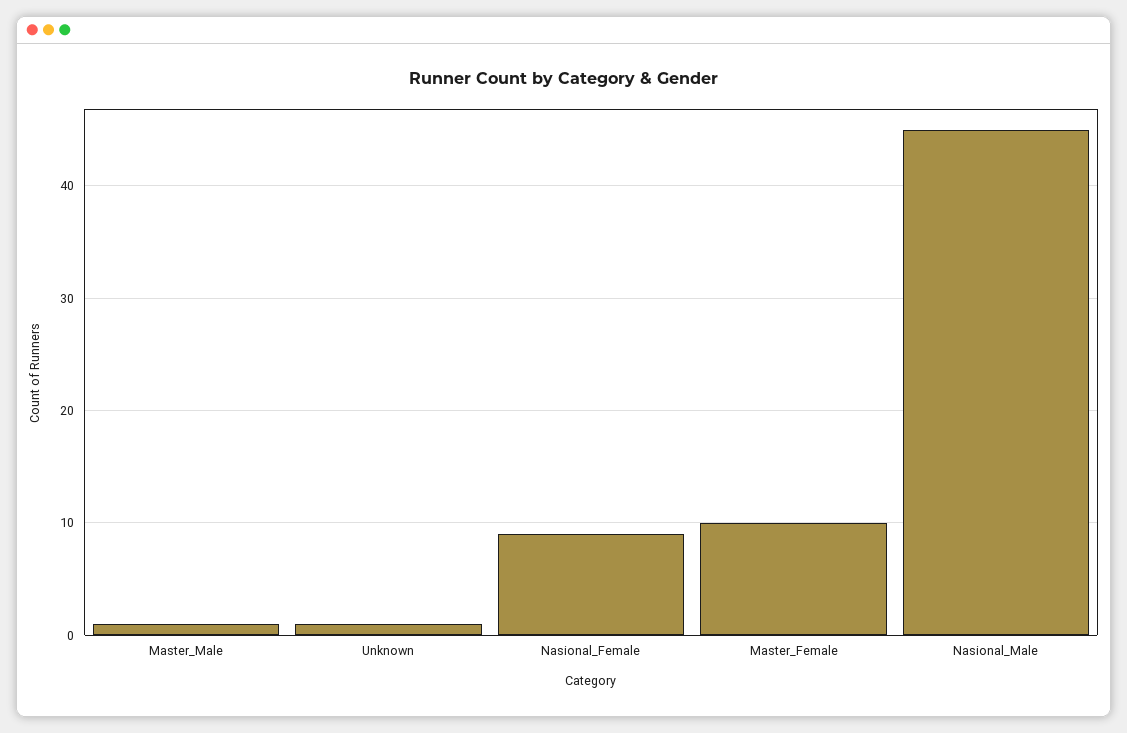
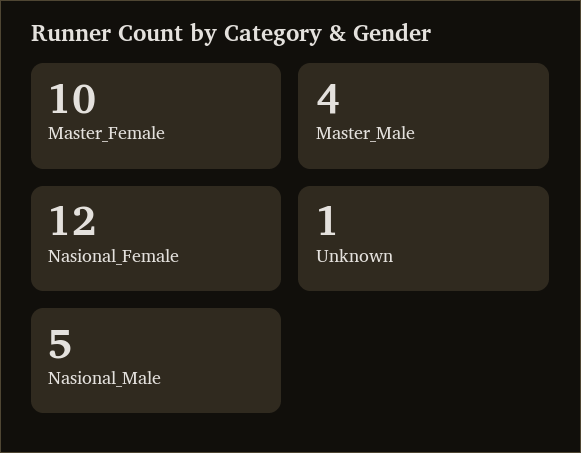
  {
-   "Master_Male": 1,
+   "Master_Male": 4,
    "Unknown": 1,
-   "Nasional_Female": 9,
+   "Nasional_Female": 12,
    "Master_Female": 10,
-   "Nasional_Male": 45
+   "Nasional_Male": 5
  }

